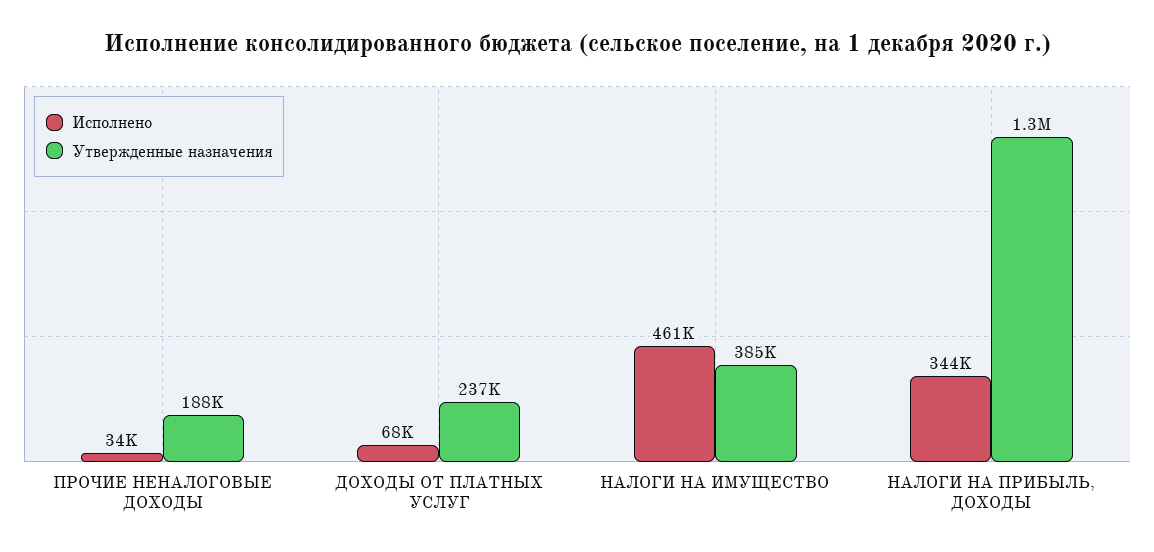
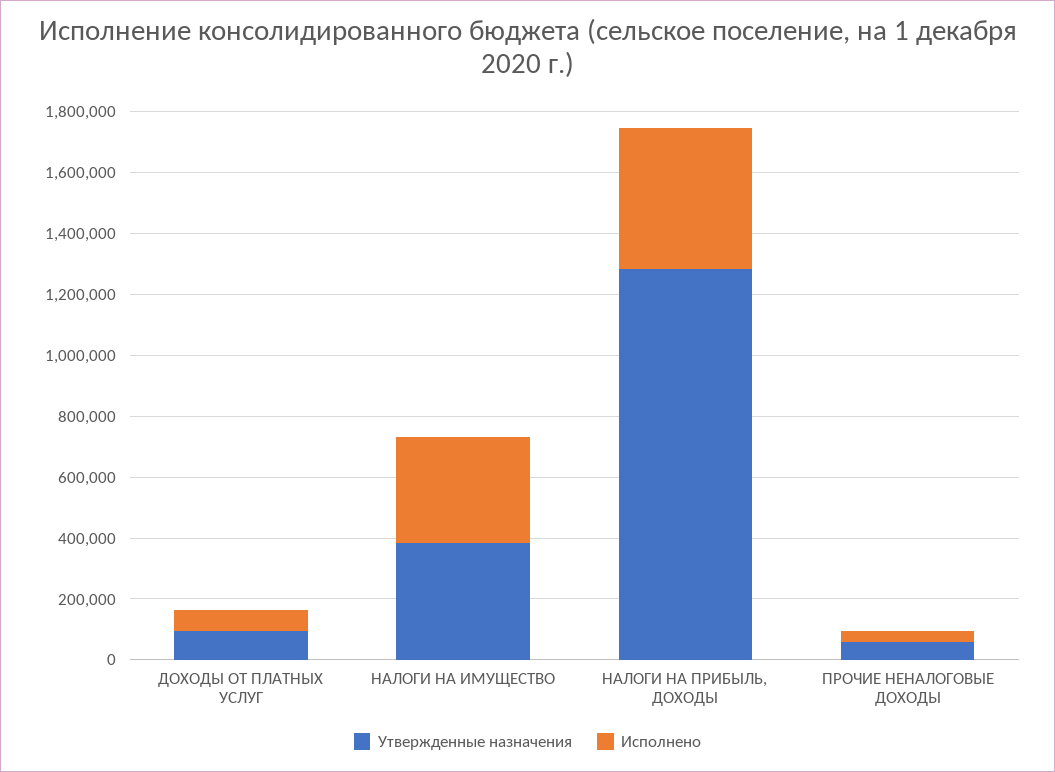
  {
    "Исполнено": {
      "ПРОЧИЕ НЕНАЛОГОВЫЕ ДОХОДЫ": 34000,
      "ДОХОДЫ ОТ ПЛАТНЫХ УСЛУГ": 68000,
-     "НАЛОГИ НА ИМУЩЕСТВО": 461000,
+     "НАЛОГИ НА ИМУЩЕСТВО": 350000,
-     "НАЛОГИ НА ПРИБЫЛЬ, ДОХОДЫ": 344000
+     "НАЛОГИ НА ПРИБЫЛЬ, ДОХОДЫ": 450000
    },
    "Утвержденные назначения": {
-     "ПРОЧИЕ НЕНАЛОГОВЫЕ ДОХОДЫ": 188000,
+     "ПРОЧИЕ НЕНАЛОГОВЫЕ ДОХОДЫ": 50000,
-     "ДОХОДЫ ОТ ПЛАТНЫХ УСЛУГ": 237000,
+     "ДОХОДЫ ОТ ПЛАТНЫХ УСЛУГ": 100000,
      "НАЛОГИ НА ИМУЩЕСТВО": 385000,
      "НАЛОГИ НА ПРИБЫЛЬ, ДОХОДЫ": 1300000
    }
  }

